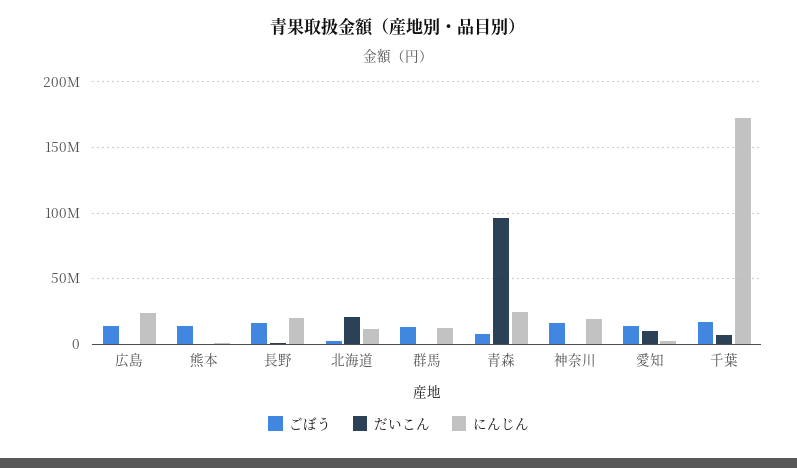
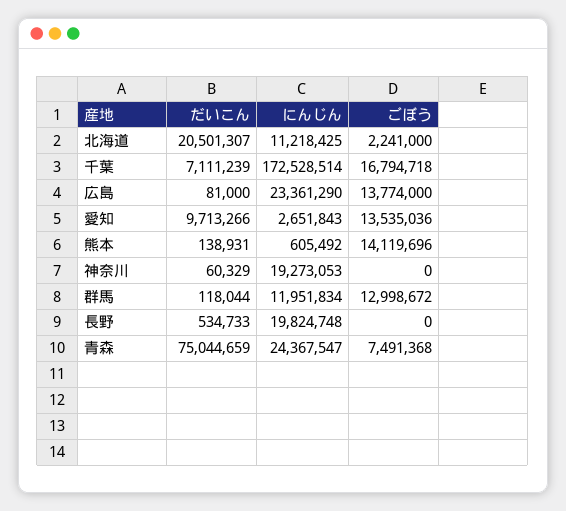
  {
    "ごぼう": {
      "広島": 13774000,
      "熊本": 14119696,
-     "長野": 15000000,
+     "長野": 0,
      "北海道": 2241000,
      "群馬": 12998672,
      "青森": 7491368,
-     "神奈川": 15000000,
+     "神奈川": 0,
      "愛知": 13535036,
      "千葉": 16794718
    },
    "だいこん": {
      "広島": 81000,
      "熊本": 138931,
      "長野": 534733,
      "北海道": 20501307,
      "群馬": 118044,
-     "青森": 95000000,
+     "青森": 75044659,
      "神奈川": 60329,
      "愛知": 9713266,
      "千葉": 7111239
    },
    "にんじん": {
      "広島": 23361290,
      "熊本": 605492,
      "長野": 19824748,
      "北海道": 11218425,
      "群馬": 11951834,
      "青森": 24367547,
      "神奈川": 19273053,
      "愛知": 2651843,
      "千葉": 172528514
    }
  }

